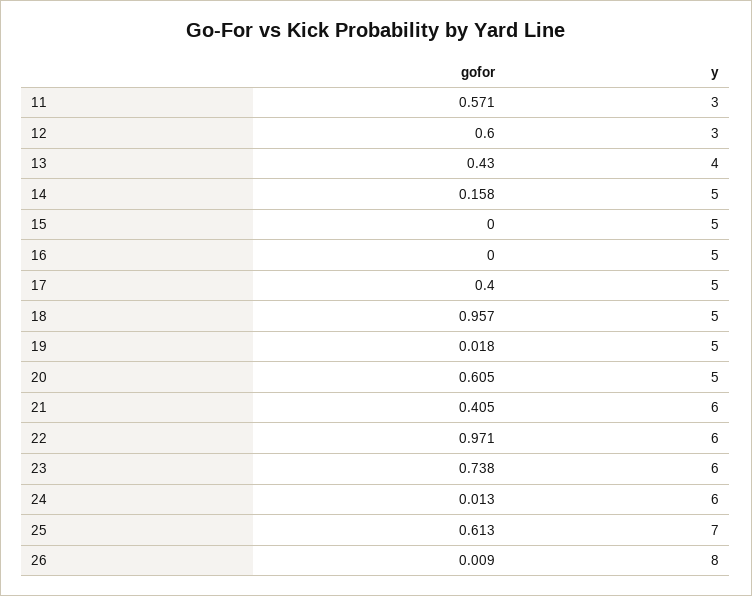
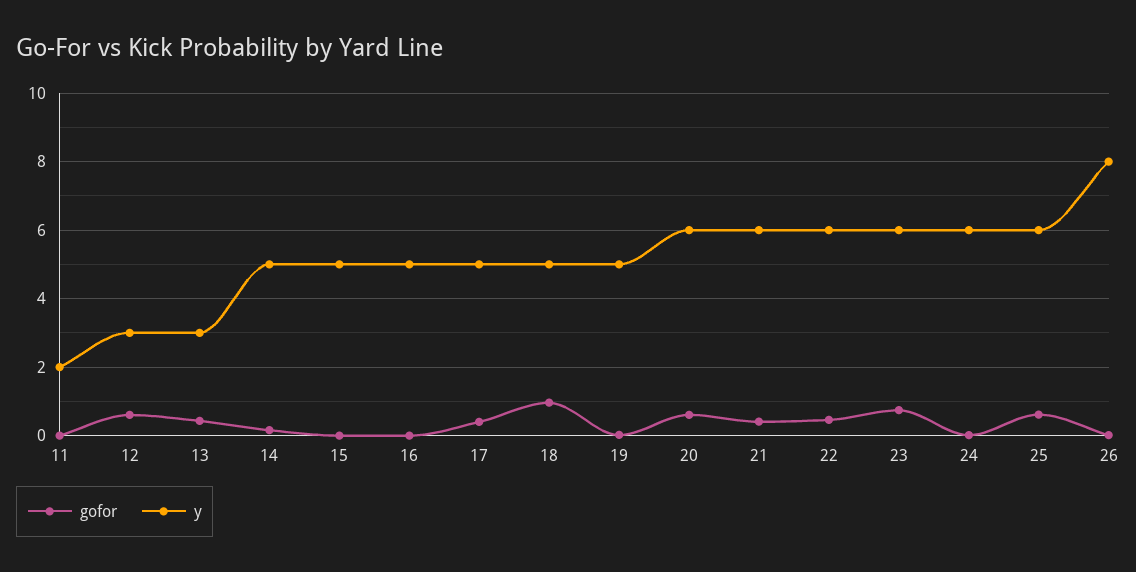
  {
    "gofor": {
-     "11": 0.571,
+     "11": 0,
      "12": 0.6,
      "13": 0.43,
      "14": 0.158,
      "15": 0,
      "16": 0,
      "17": 0.4,
      "18": 0.957,
      "19": 0.018,
      "20": 0.605,
      "21": 0.405,
-     "22": 0.971,
+     "22": 0.4,
      "23": 0.738,
      "24": 0.013,
      "25": 0.613,
      "26": 0.009
    },
    "y": {
-     "11": 3,
+     "11": 2,
      "12": 3,
-     "13": 4,
+     "13": 3,
      "14": 5,
      "15": 5,
      "16": 5,
      "17": 5,
      "18": 5,
      "19": 5,
-     "20": 5,
+     "20": 6,
      "21": 6,
      "22": 6,
      "23": 6,
      "24": 6,
-     "25": 7,
+     "25": 6,
      "26": 8
    }
  }

